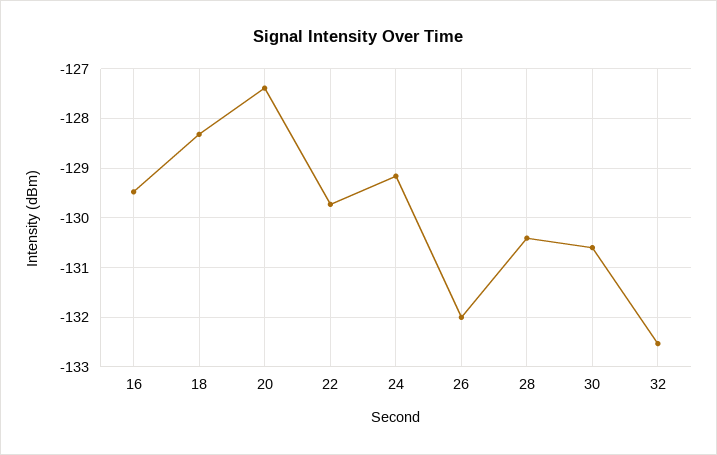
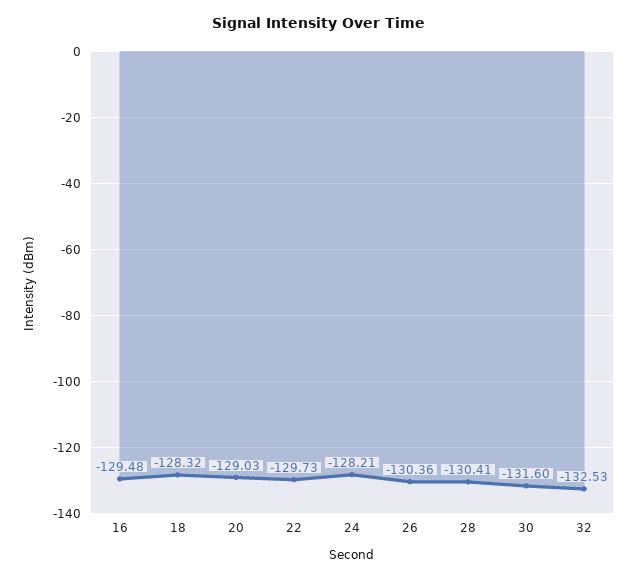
  {
    "16": -129.48,
    "18": -128.32,
-   "20": -127.4,
+   "20": -129.03,
    "22": -129.73,
-   "24": -129.2,
+   "24": -128.21,
-   "26": -132,
+   "26": -130.36,
    "28": -130.41,
-   "30": -130.6,
+   "30": -131.6,
    "32": -132.53
  }

